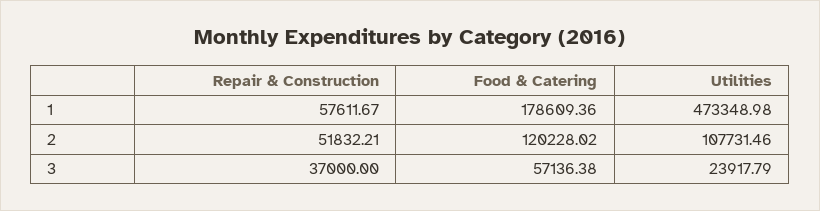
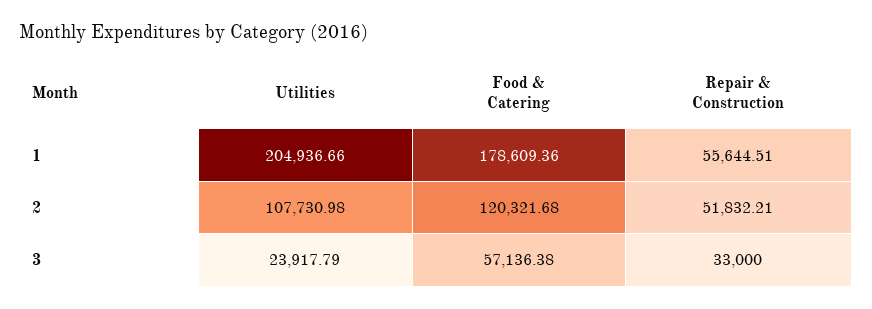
  {
    "Repair & Construction": {
-     "1": 57611.67,
+     "1": 55644.51,
      "2": 51832.21,
-     "3": 37000
+     "3": 33000
    },
    "Food & Catering": {
      "1": 178609.36,
-     "2": 120228.02,
+     "2": 120321.68,
      "3": 57136.38
    },
    "Utilities": {
-     "1": 473348.98,
+     "1": 204936.66,
-     "2": 107731.46,
+     "2": 107730.98,
      "3": 23917.79
    }
  }

